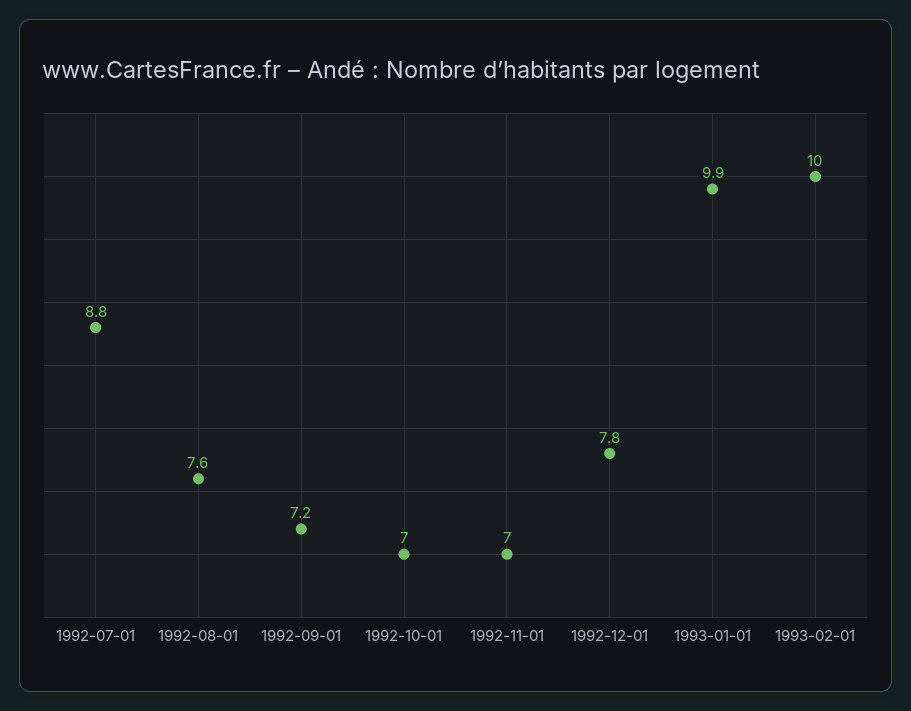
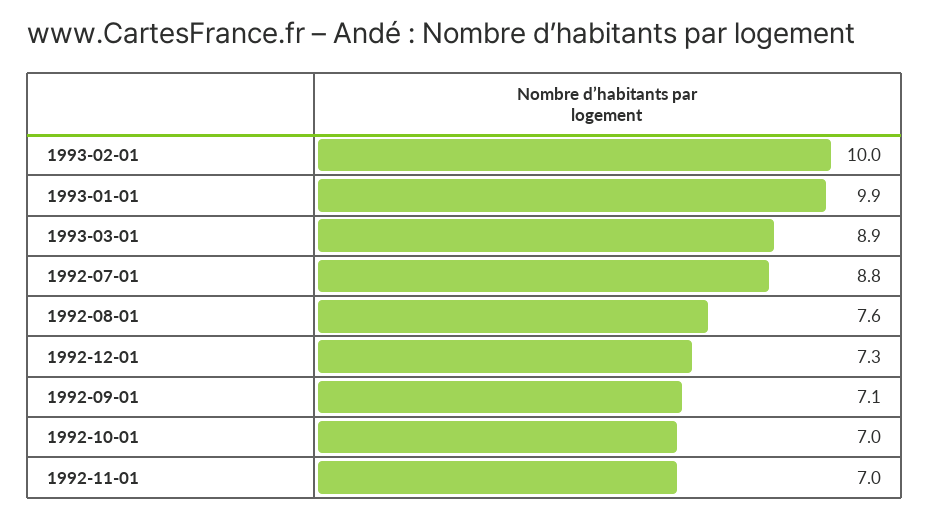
  {
    "1992-07-01": 8.8,
    "1992-08-01": 7.6,
-   "1992-09-01": 7.2,
+   "1992-09-01": 7.1,
    "1992-10-01": 7,
    "1992-11-01": 7,
-   "1992-12-01": 7.8,
+   "1992-12-01": 7.3,
    "1993-01-01": 9.9,
-   "1993-02-01": 10
+   "1993-02-01": 10,
+   "1993-03-01": 8.9
  }

